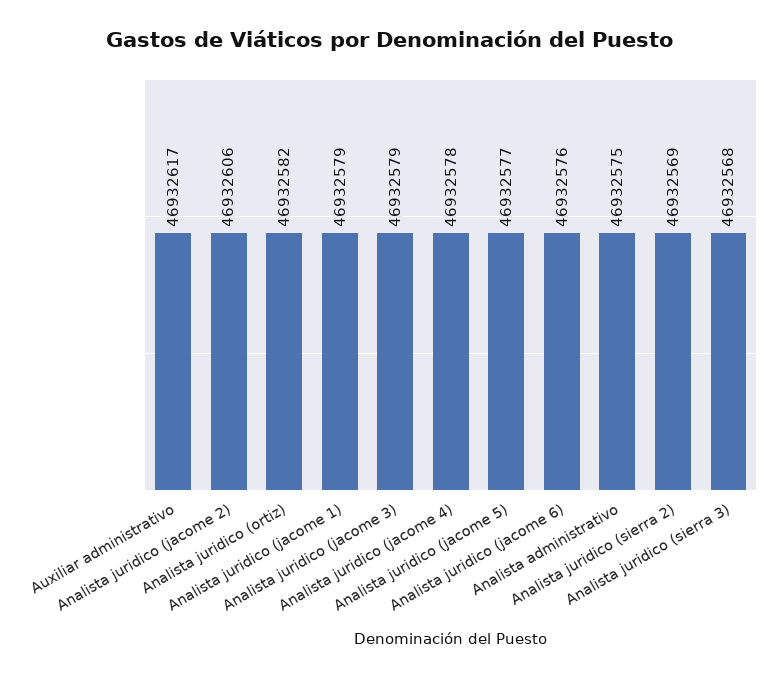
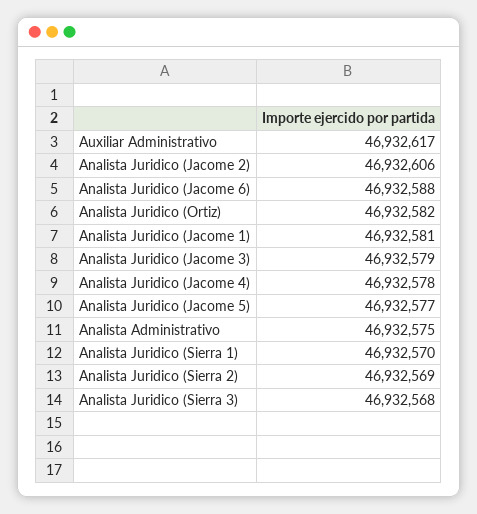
  {
    "Auxiliar administrativo": 46932617,
    "Analista juridico (jacome 2)": 46932606,
    "Analista juridico (ortiz)": 46932582,
-   "Analista juridico (jacome 1)": 46932579,
+   "Analista juridico (jacome 1)": 46932581,
    "Analista juridico (jacome 3)": 46932579,
    "Analista juridico (jacome 4)": 46932578,
    "Analista juridico (jacome 5)": 46932577,
-   "Analista juridico (jacome 6)": 46932576,
+   "Analista juridico (jacome 6)": 46932588,
    "Analista administrativo": 46932575,
    "Analista juridico (sierra 2)": 46932569,
-   "Analista juridico (sierra 3)": 46932568
+   "Analista juridico (sierra 3)": 46932568,
+   "Analista Juridico (Sierra 1)": 46932570
  }

